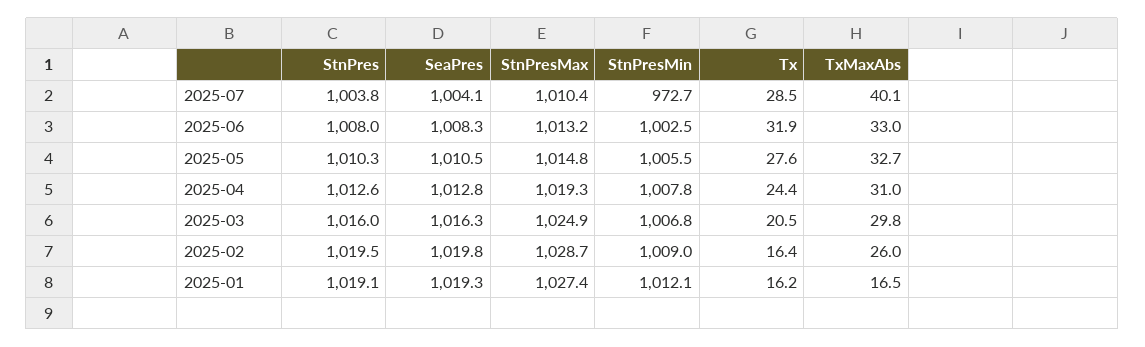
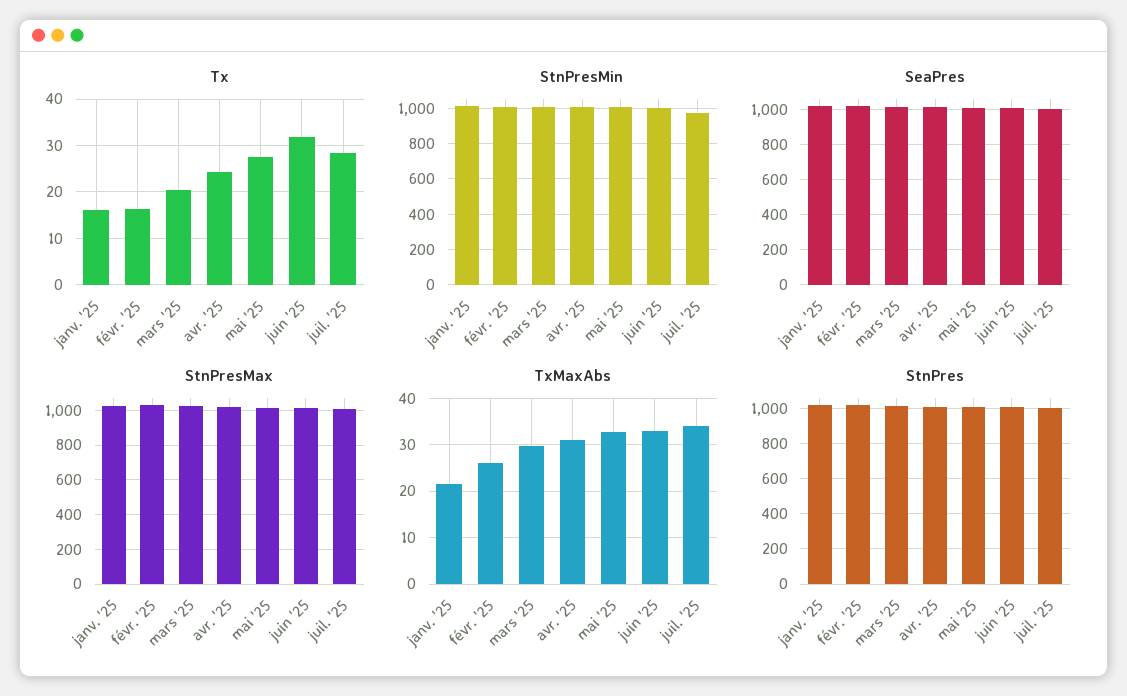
  {
    "StnPres": {
      "2025-07": 1003.8,
      "2025-06": 1008,
      "2025-05": 1010.3,
      "2025-04": 1012.6,
      "2025-03": 1016,
      "2025-02": 1019.5,
      "2025-01": 1019.1
    },
    "SeaPres": {
      "2025-07": 1004.1,
      "2025-06": 1008.3,
      "2025-05": 1010.5,
      "2025-04": 1012.8,
      "2025-03": 1016.3,
      "2025-02": 1019.8,
      "2025-01": 1019.3
    },
    "StnPresMax": {
      "2025-07": 1010.4,
      "2025-06": 1013.2,
      "2025-05": 1014.8,
      "2025-04": 1019.3,
      "2025-03": 1024.9,
      "2025-02": 1028.7,
      "2025-01": 1027.4
    },
    "StnPresMin": {
      "2025-07": 972.7,
      "2025-06": 1002.5,
      "2025-05": 1005.5,
      "2025-04": 1007.8,
      "2025-03": 1006.8,
      "2025-02": 1009,
      "2025-01": 1012.1
    },
    "Tx": {
      "2025-07": 28.5,
      "2025-06": 31.9,
      "2025-05": 27.6,
      "2025-04": 24.4,
      "2025-03": 20.5,
      "2025-02": 16.4,
      "2025-01": 16.2
    },
    "TxMaxAbs": {
-     "2025-07": 40.1,
+     "2025-07": 34,
      "2025-06": 33,
      "2025-05": 32.7,
      "2025-04": 31,
      "2025-03": 29.8,
      "2025-02": 26,
-     "2025-01": 16.5
+     "2025-01": 22
    }
  }

